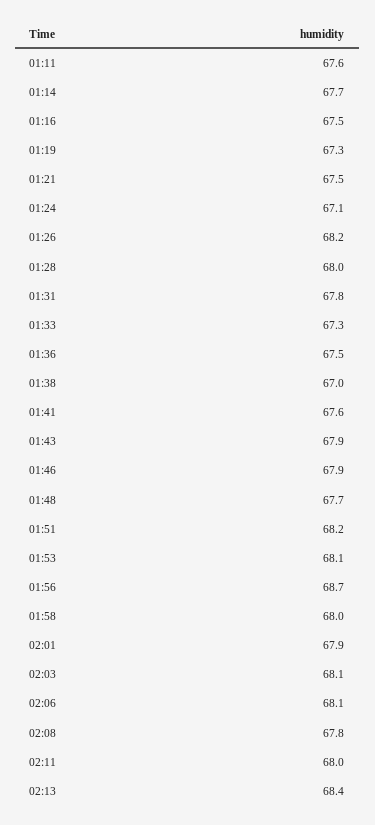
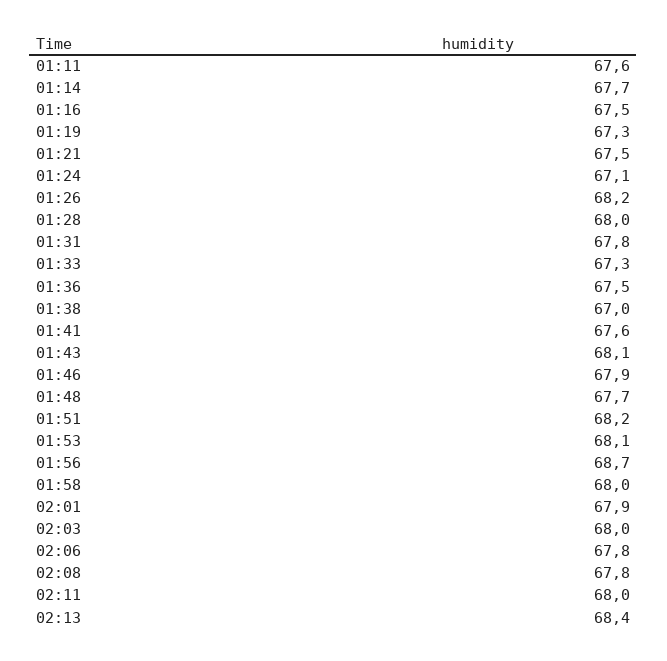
  {
    "01:11": 67.6,
    "01:14": 67.7,
    "01:16": 67.5,
    "01:19": 67.3,
    "01:21": 67.5,
    "01:24": 67.1,
    "01:26": 68.2,
    "01:28": 68,
    "01:31": 67.8,
    "01:33": 67.3,
    "01:36": 67.5,
    "01:38": 67,
    "01:41": 67.6,
-   "01:43": 67.9,
+   "01:43": 68.1,
    "01:46": 67.9,
    "01:48": 67.7,
    "01:51": 68.2,
    "01:53": 68.1,
    "01:56": 68.7,
    "01:58": 68,
    "02:01": 67.9,
-   "02:03": 68.1,
+   "02:03": 68,
-   "02:06": 68.1,
+   "02:06": 67.8,
    "02:08": 67.8,
    "02:11": 68,
    "02:13": 68.4
  }

